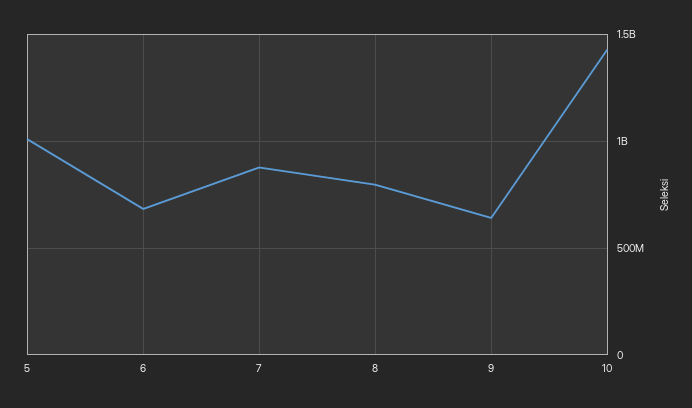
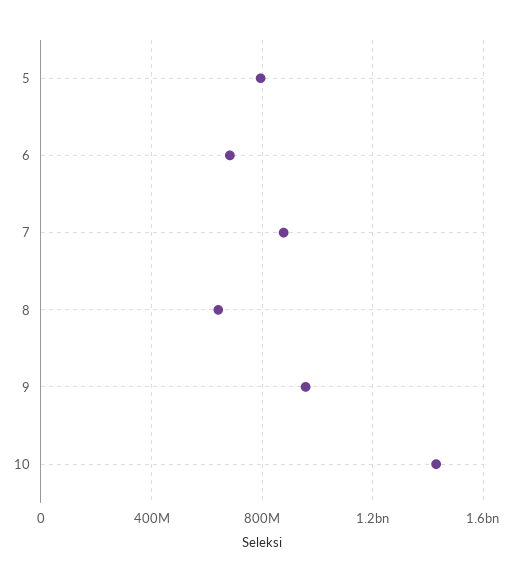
  {
-   "5": 1000000000,
+   "5": 800000000,
    "6": 700000000,
    "7": 900000000,
-   "8": 800000000,
+   "8": 650000000,
-   "9": 650000000,
+   "9": 950000000,
    "10": 1450000000
  }

